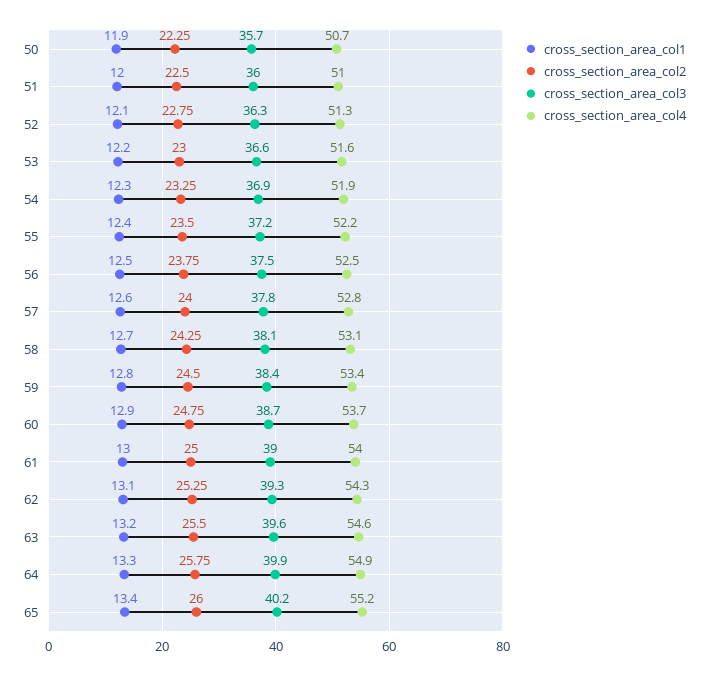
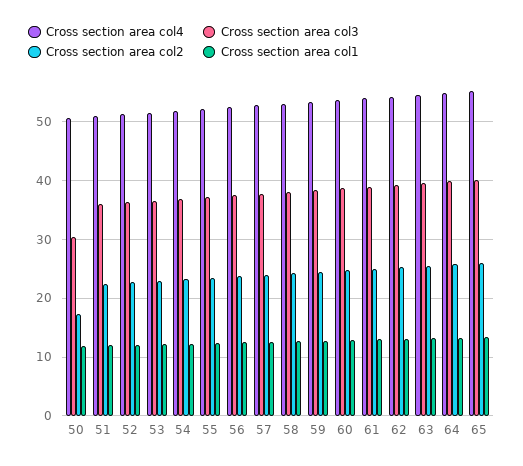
  {
    "cross_section_area_col1": {
      "50": 11.9,
      "51": 12,
      "52": 12.1,
      "53": 12.2,
      "54": 12.3,
      "55": 12.4,
      "56": 12.5,
      "57": 12.6,
      "58": 12.7,
      "59": 12.8,
      "60": 12.9,
      "61": 13,
      "62": 13.1,
      "63": 13.2,
      "64": 13.3,
      "65": 13.4
    },
    "cross_section_area_col2": {
-     "50": 22.25,
+     "50": 18,
      "51": 22.5,
      "52": 22.75,
      "53": 23,
      "54": 23.25,
      "55": 23.5,
      "56": 23.75,
      "57": 24,
      "58": 24.25,
      "59": 24.5,
      "60": 24.75,
      "61": 25,
      "62": 25.25,
      "63": 25.5,
      "64": 25.75,
      "65": 26
    },
    "cross_section_area_col3": {
-     "50": 35.7,
+     "50": 30,
      "51": 36,
      "52": 36.3,
      "53": 36.6,
      "54": 36.9,
      "55": 37.2,
      "56": 37.5,
      "57": 37.8,
      "58": 38.1,
      "59": 38.4,
      "60": 38.7,
      "61": 39,
      "62": 39.3,
      "63": 39.6,
      "64": 39.9,
      "65": 40.2
    },
    "cross_section_area_col4": {
      "50": 50.7,
      "51": 51,
      "52": 51.3,
      "53": 51.6,
      "54": 51.9,
      "55": 52.2,
      "56": 52.5,
      "57": 52.8,
      "58": 53.1,
      "59": 53.4,
      "60": 53.7,
      "61": 54,
      "62": 54.3,
      "63": 54.6,
      "64": 54.9,
      "65": 55.2
    }
  }

